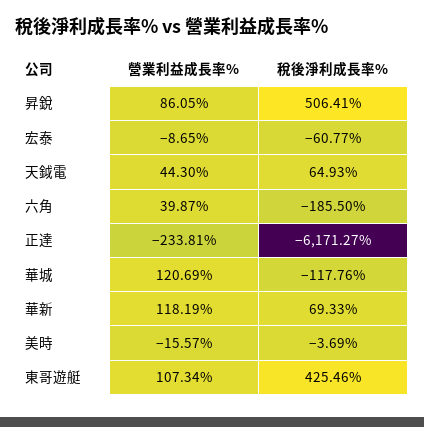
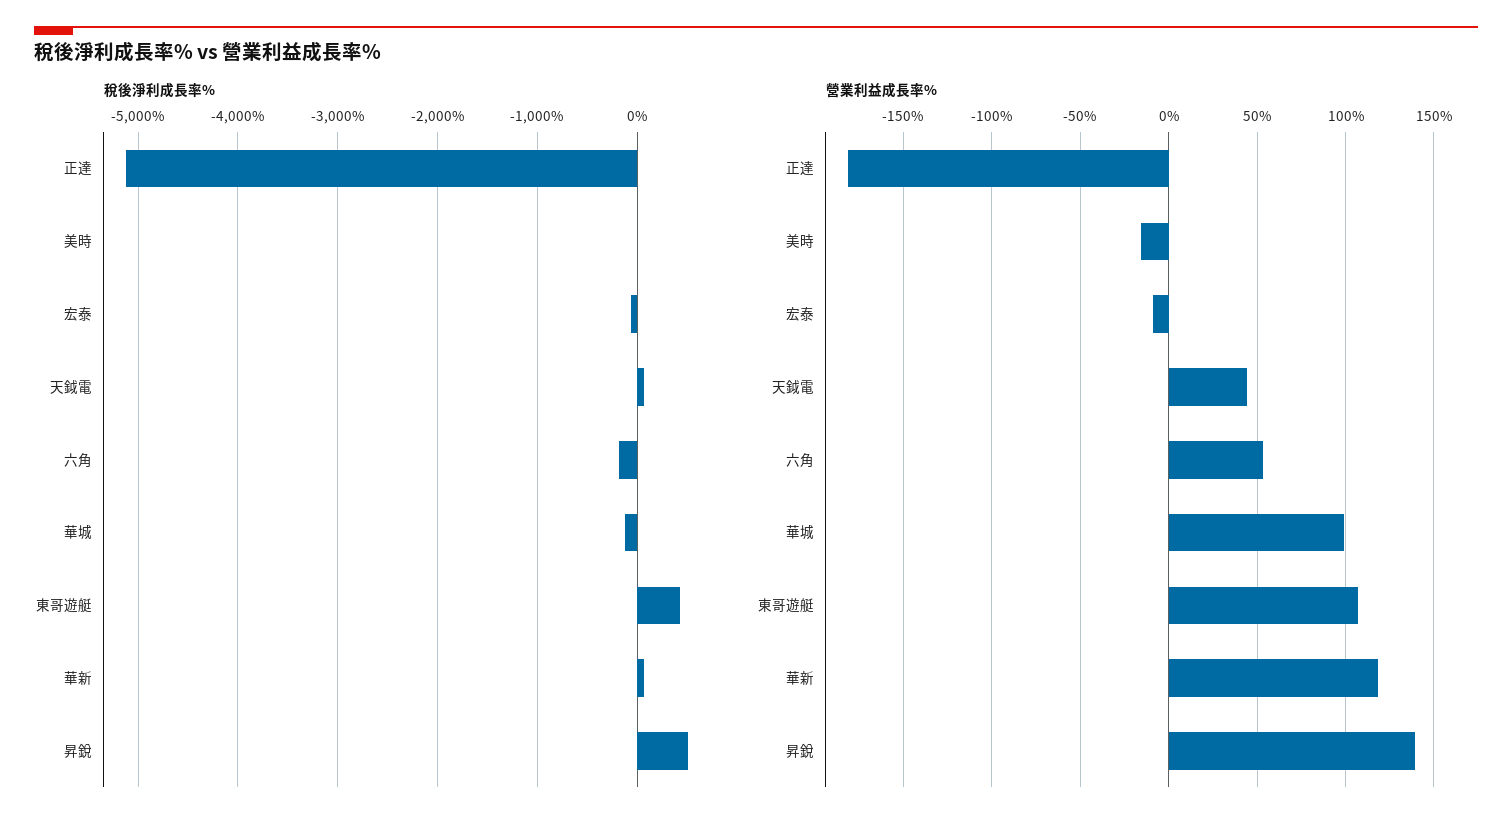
  {
    "營業利益成長率%": {
-     "昇銳": 86.05,
+     "昇銳": 140,
      "宏泰": -8.65,
      "天鉞電": 44.3,
-     "六角": 39.87,
+     "六角": 55,
-     "正達": -233.81,
+     "正達": -180,
-     "華城": 120.69,
+     "華城": 100,
      "華新": 118.19,
      "美時": -15.57,
      "東哥遊艇": 107.34
    },
    "稅後淨利成長率%": {
      "昇銳": 506.41,
      "宏泰": -60.77,
      "天鉞電": 64.93,
      "六角": -185.5,
-     "正達": -6171.27,
+     "正達": -5100,
      "華城": -117.76,
      "華新": 69.33,
      "美時": -3.69,
      "東哥遊艇": 425.46
    }
  }

